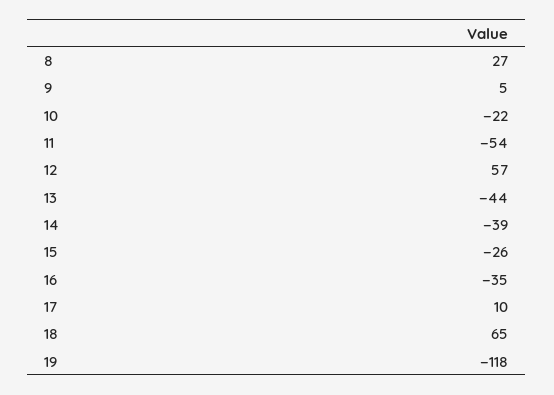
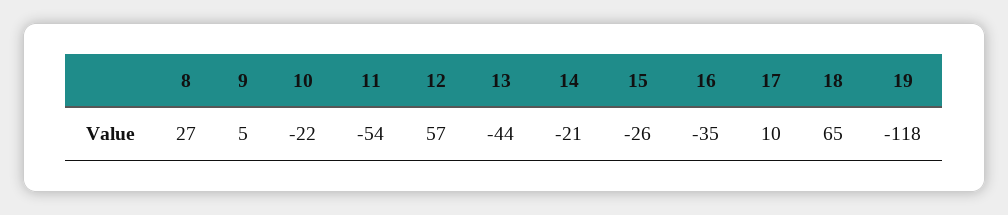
  {
    "8": 27,
    "9": 5,
    "10": -22,
    "11": -54,
    "12": 57,
    "13": -44,
-   "14": -39,
+   "14": -21,
    "15": -26,
    "16": -35,
    "17": 10,
    "18": 65,
    "19": -118
  }

